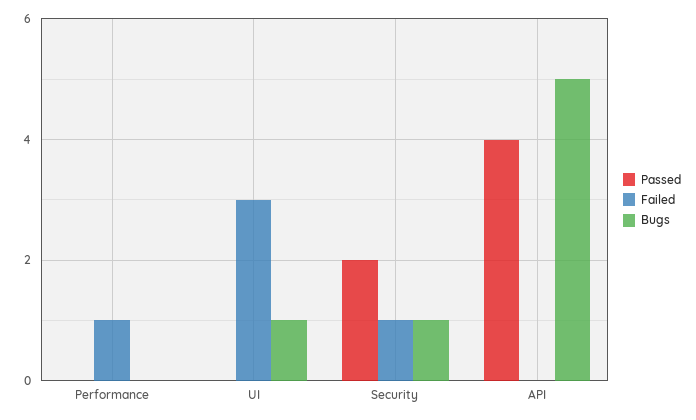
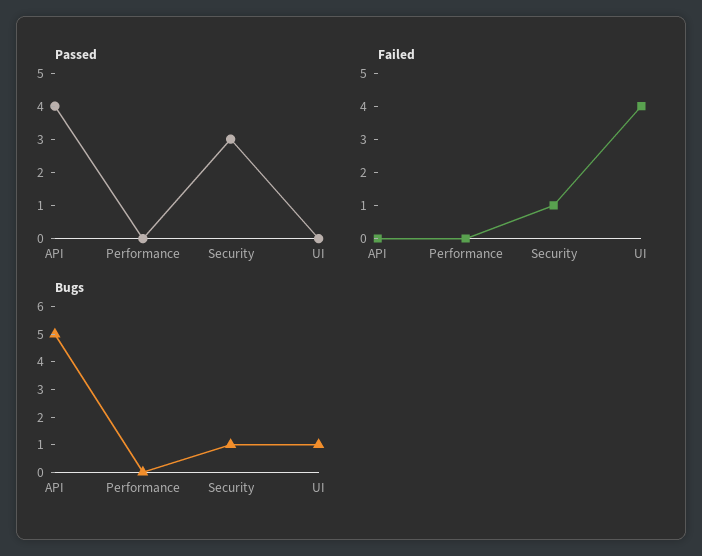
  {
    "Passed": {
      "Performance": 0,
      "UI": 0,
-     "Security": 2,
+     "Security": 3,
      "API": 4
    },
    "Failed": {
-     "Performance": 1,
+     "Performance": 0,
-     "UI": 3,
+     "UI": 4,
      "Security": 1,
      "API": 0
    },
    "Bugs": {
      "Performance": 0,
      "UI": 1,
      "Security": 1,
      "API": 5
    }
  }

